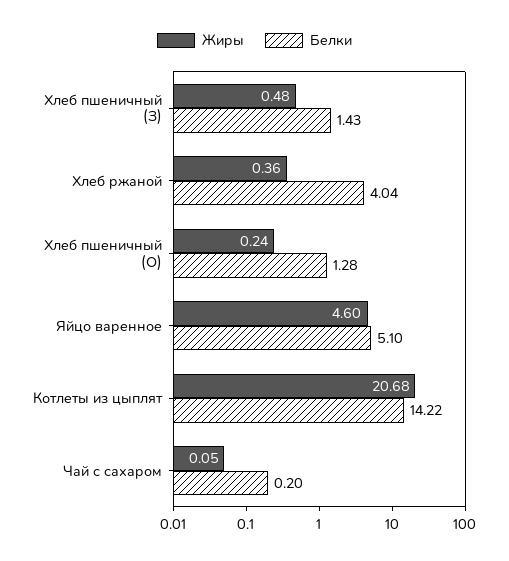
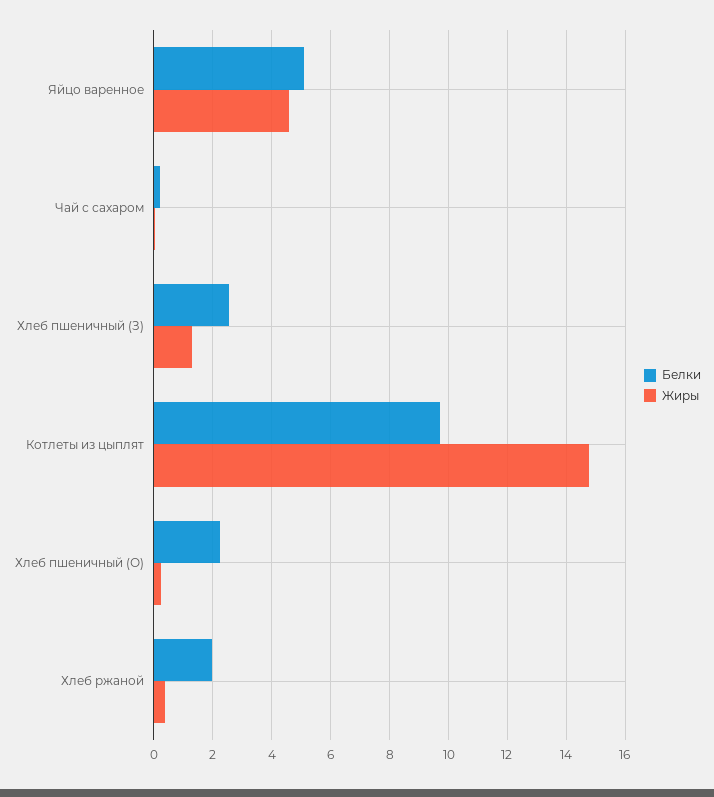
  {
    "Жиры": {
-     "Хлеб пшеничный (З)": 0.48,
+     "Хлеб пшеничный (З)": 1.25,
      "Хлеб ржаной": 0.36,
      "Хлеб пшеничный (О)": 0.24,
      "Яйцо варенное": 4.6,
-     "Котлеты из цыплят": 20.68,
+     "Котлеты из цыплят": 14.75,
      "Чай с сахаром": 0.05
    },
    "Белки": {
-     "Хлеб пшеничный (З)": 1.43,
+     "Хлеб пшеничный (З)": 2.5,
-     "Хлеб ржаной": 4.04,
+     "Хлеб ржаной": 2,
-     "Хлеб пшеничный (О)": 1.28,
+     "Хлеб пшеничный (О)": 2.25,
      "Яйцо варенное": 5.1,
-     "Котлеты из цыплят": 14.22,
+     "Котлеты из цыплят": 9.75,
      "Чай с сахаром": 0.2
    }
  }

